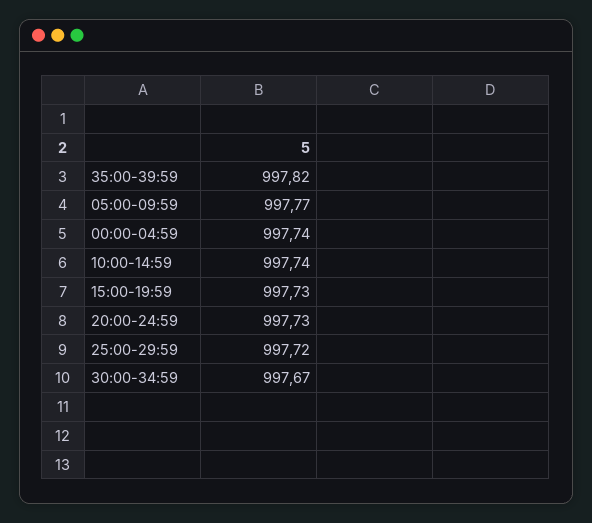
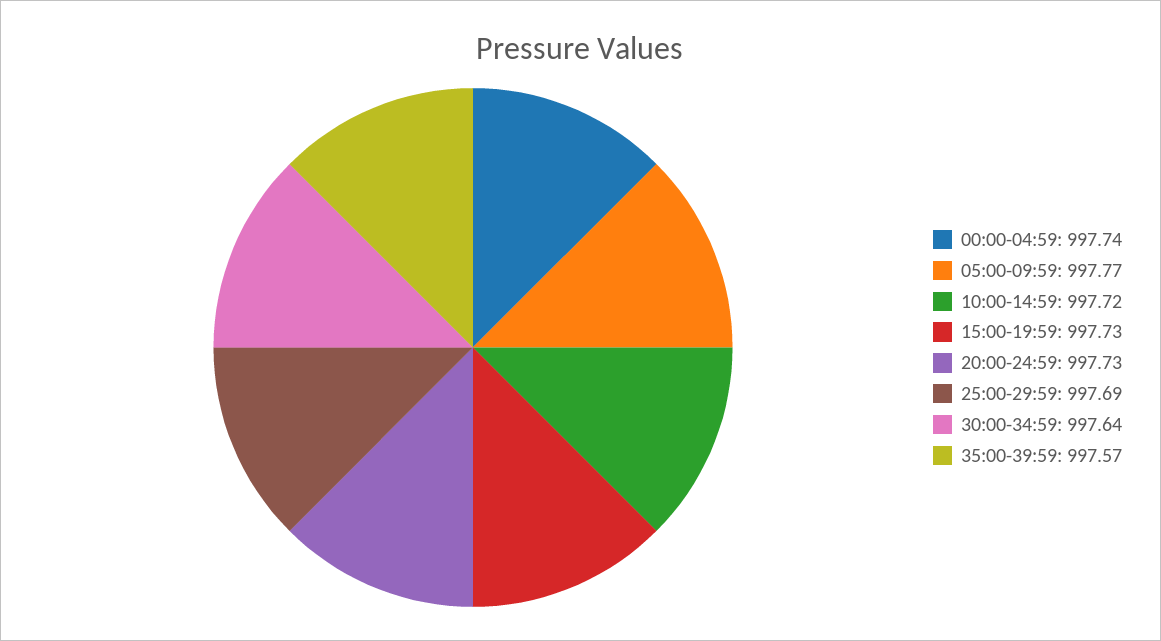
  {
-   "35:00-39:59": 997.82,
+   "35:00-39:59": 997.57,
    "05:00-09:59": 997.77,
    "00:00-04:59": 997.74,
-   "10:00-14:59": 997.74,
+   "10:00-14:59": 997.72,
    "15:00-19:59": 997.73,
    "20:00-24:59": 997.73,
-   "25:00-29:59": 997.72,
+   "25:00-29:59": 997.69,
-   "30:00-34:59": 997.67
+   "30:00-34:59": 997.64
  }

